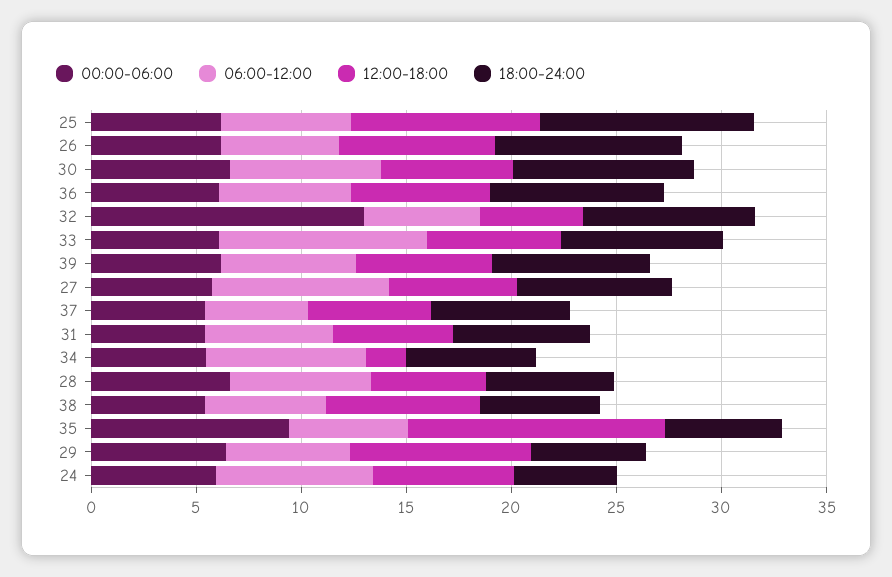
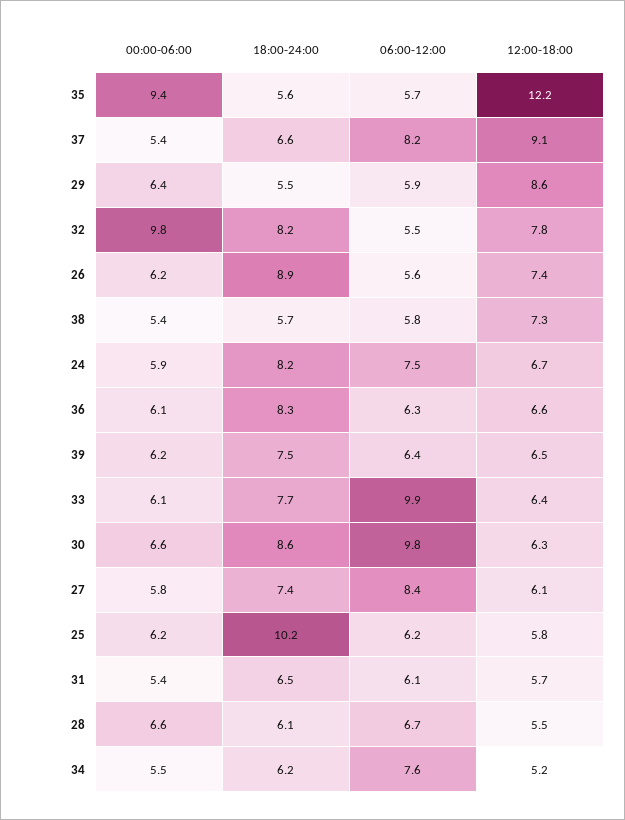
  {
    "00:00-06:00": {
      "25": 6.2,
      "26": 6.2,
      "30": 6.6,
      "36": 6.1,
-     "32": 13,
+     "32": 9.8,
      "33": 6.1,
      "39": 6.2,
      "27": 5.8,
      "37": 5.4,
      "31": 5.4,
      "34": 5.5,
      "28": 6.6,
      "38": 5.4,
      "35": 9.4,
      "29": 6.4,
      "24": 5.9
    },
    "06:00-12:00": {
      "25": 6.2,
      "26": 5.6,
-     "30": 7,
+     "30": 9.8,
      "36": 6.3,
      "32": 5.5,
      "33": 9.9,
      "39": 6.4,
      "27": 8.4,
-     "37": 5,
+     "37": 8.2,
      "31": 6.1,
      "34": 7.6,
      "28": 6.7,
      "38": 5.8,
      "35": 5.7,
      "29": 5.9,
      "24": 7.5
    },
    "12:00-18:00": {
-     "25": 9,
+     "25": 5.8,
      "26": 7.4,
      "30": 6.3,
      "36": 6.6,
-     "32": 5,
+     "32": 7.8,
      "33": 6.4,
      "39": 6.5,
      "27": 6.1,
-     "37": 6,
+     "37": 9.1,
      "31": 5.7,
-     "34": 2,
+     "34": 5.2,
      "28": 5.5,
      "38": 7.3,
      "35": 12.2,
      "29": 8.6,
      "24": 6.7
    },
    "18:00-24:00": {
      "25": 10.2,
      "26": 8.9,
      "30": 8.6,
      "36": 8.3,
      "32": 8.2,
      "33": 7.7,
      "39": 7.5,
      "27": 7.4,
      "37": 6.6,
      "31": 6.5,
      "34": 6.2,
      "28": 6.1,
      "38": 5.7,
      "35": 5.6,
      "29": 5.5,
-     "24": 5
+     "24": 8.2
    }
  }

